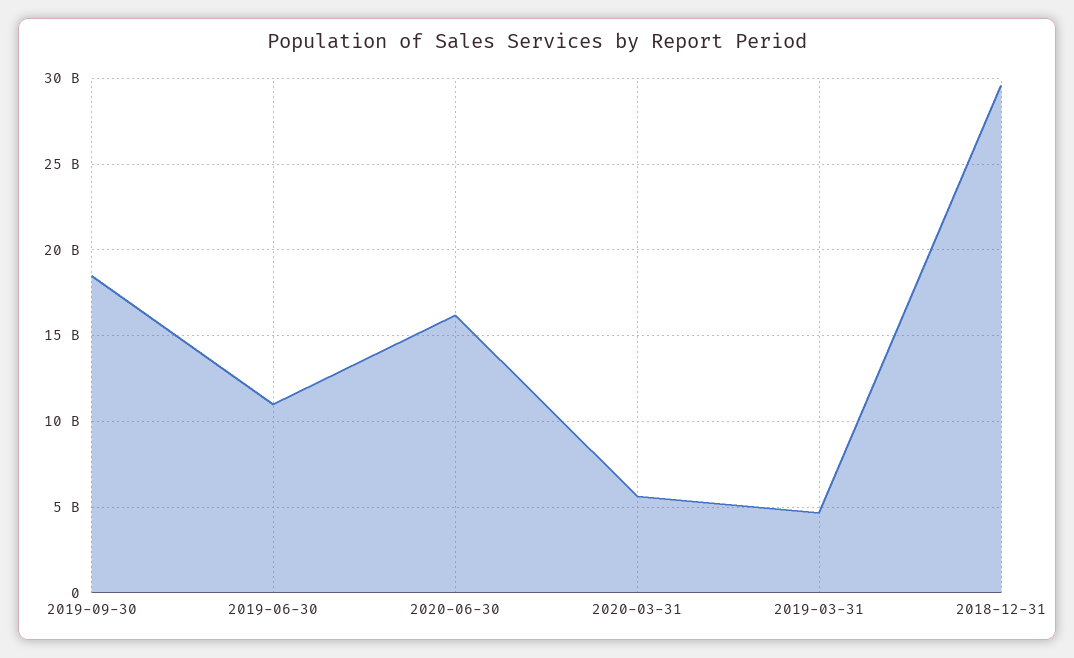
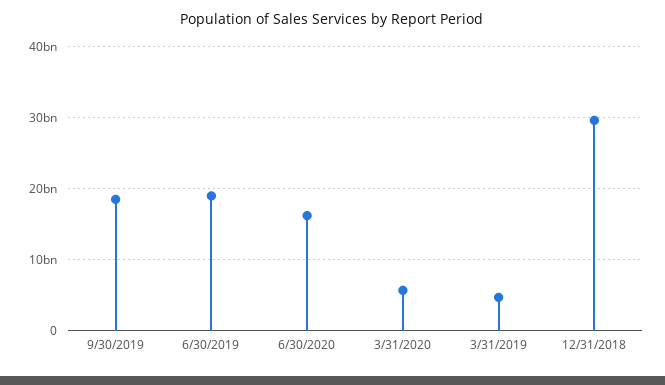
  {
    "2019-09-30": 18500000000,
-   "2019-06-30": 11000000000,
+   "2019-06-30": 19000000000,
    "2020-06-30": 16000000000,
    "2020-03-31": 5500000000,
    "2019-03-31": 4500000000,
    "2018-12-31": 29500000000
  }

